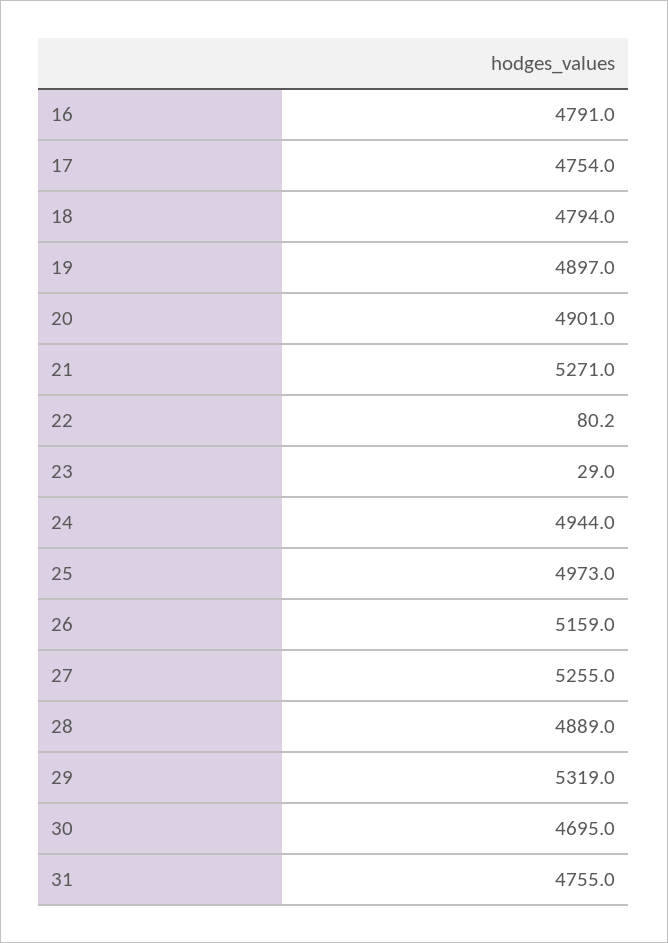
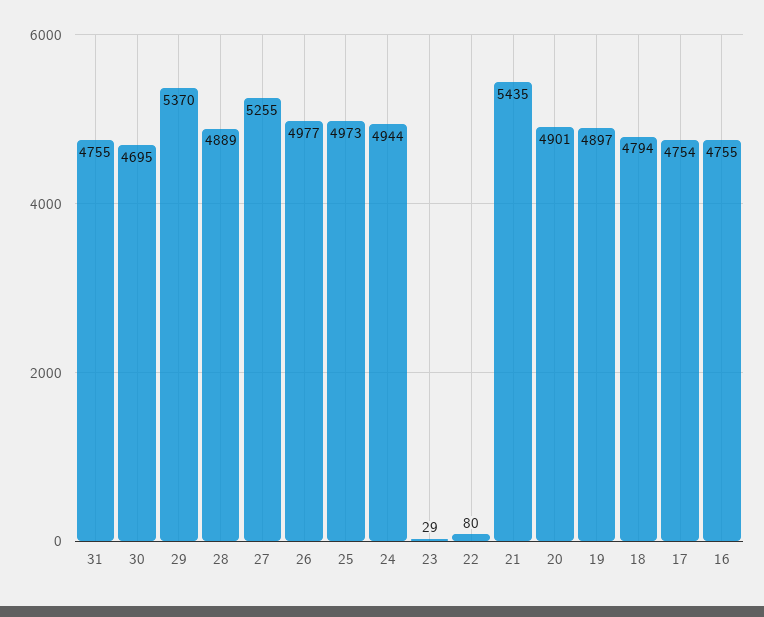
  {
-   "16": 4791,
+   "16": 4755,
    "17": 4754,
    "18": 4794,
    "19": 4897,
    "20": 4901,
-   "21": 5271,
+   "21": 5435,
    "22": 80.2,
    "23": 29,
    "24": 4944,
    "25": 4973,
-   "26": 5159,
+   "26": 4977,
    "27": 5255,
    "28": 4889,
-   "29": 5319,
+   "29": 5370,
    "30": 4695,
    "31": 4755
  }

